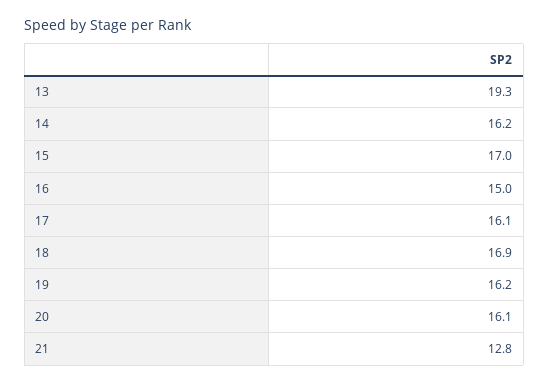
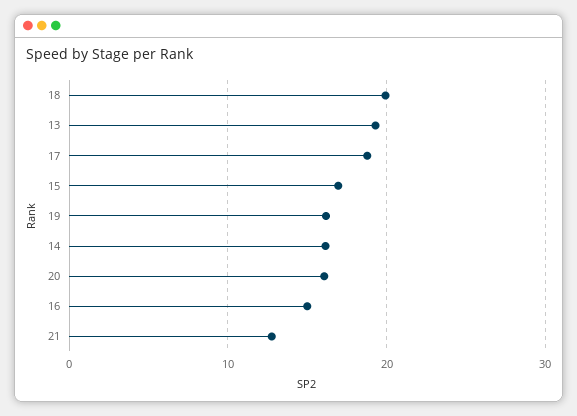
  {
    "13": 19.3,
    "14": 16.2,
    "15": 17,
    "16": 15,
-   "17": 16.1,
+   "17": 19,
-   "18": 16.9,
+   "18": 20,
    "19": 16.2,
    "20": 16.1,
    "21": 12.8
  }

